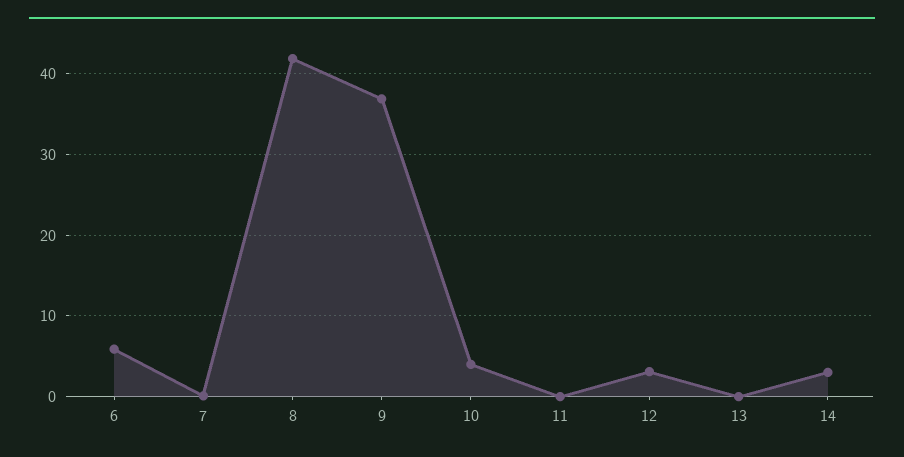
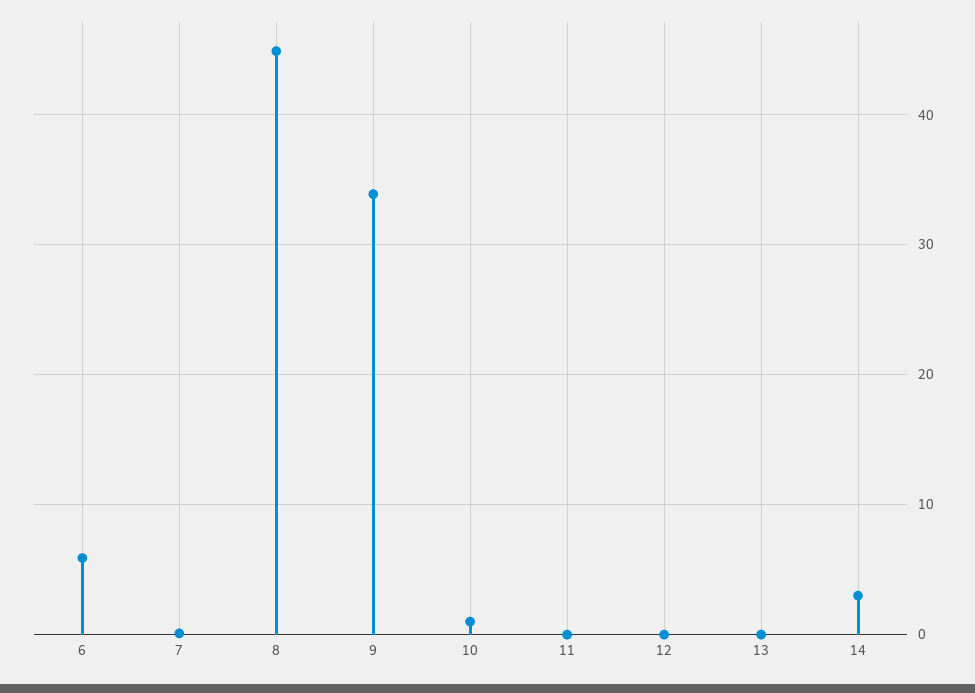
  {
    "6": 6,
    "7": 0,
-   "8": 42,
+   "8": 45,
-   "9": 37,
+   "9": 34,
-   "10": 4,
+   "10": 1,
    "11": 0,
-   "12": 3,
+   "12": 0,
    "13": 0,
    "14": 3
  }

